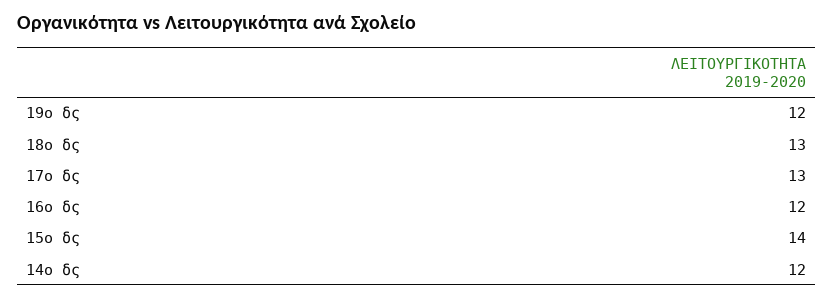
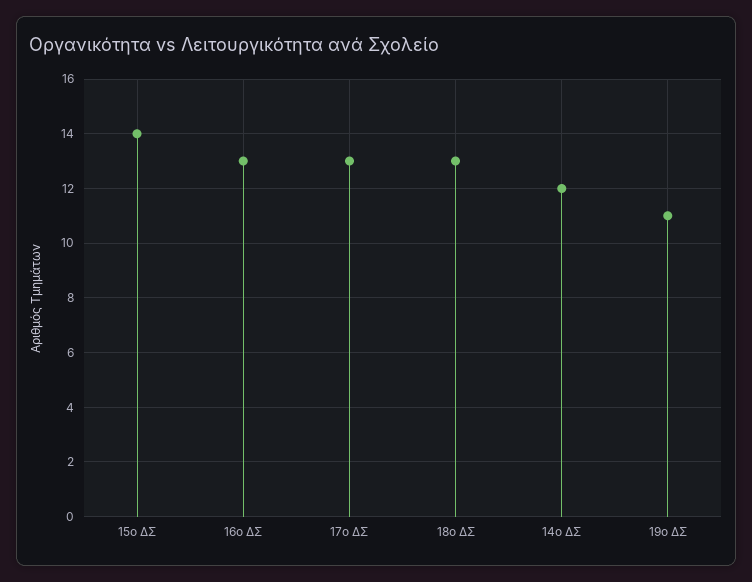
  {
-   "19ο δς": 12,
+   "19ο δς": 11,
    "18ο δς": 13,
    "17ο δς": 13,
-   "16ο δς": 12,
+   "16ο δς": 13,
    "15ο δς": 14,
    "14ο δς": 12
  }

